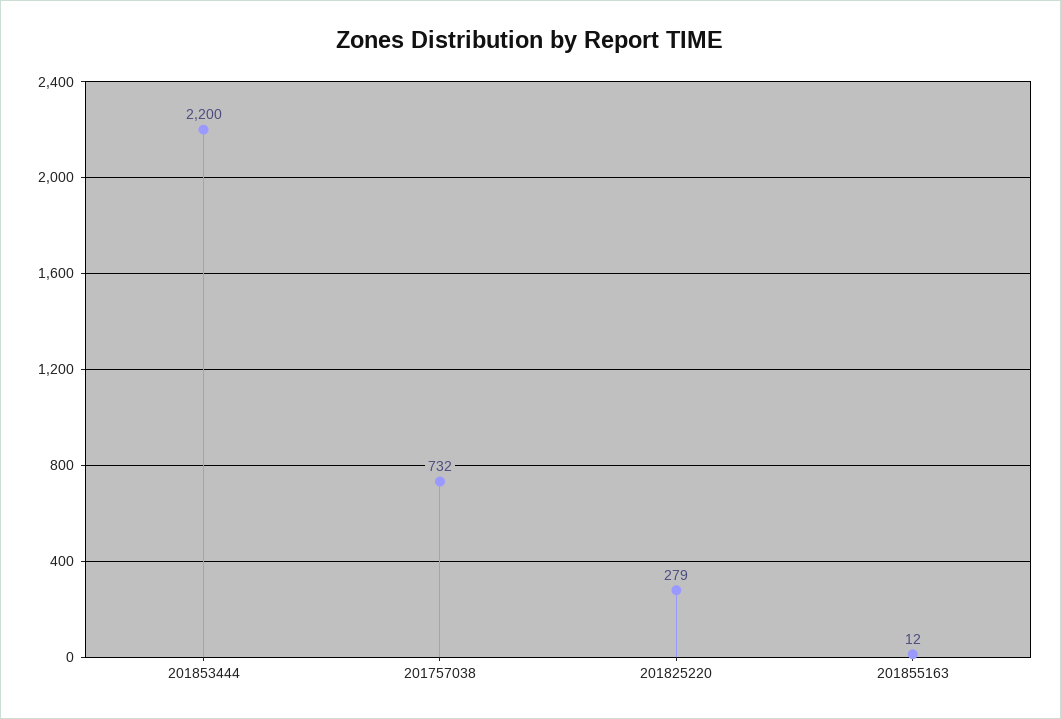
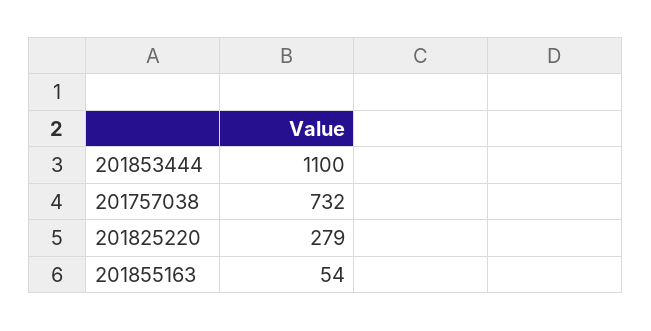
  {
-   "201853444": 2200,
+   "201853444": 1100,
    "201757038": 732,
    "201825220": 279,
-   "201855163": 12
+   "201855163": 54
  }

